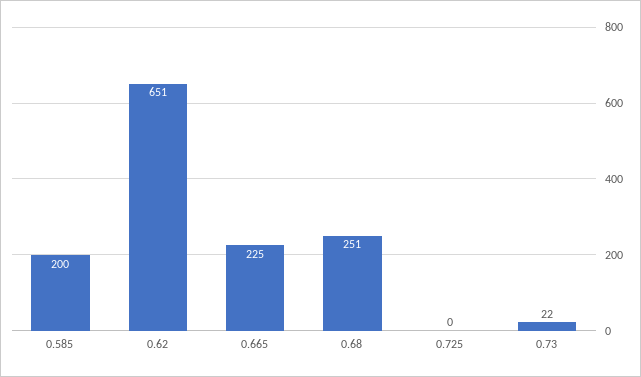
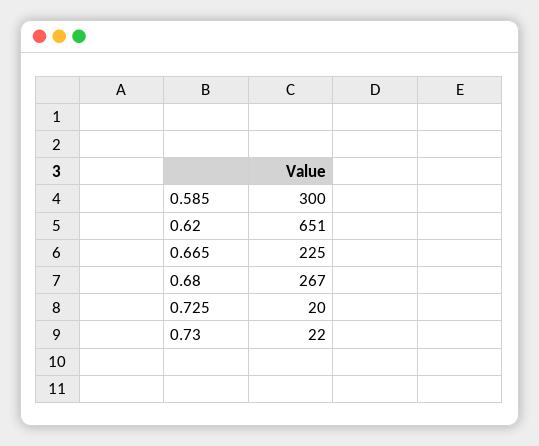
  {
-   "0.585": 200,
+   "0.585": 300,
    "0.62": 651,
    "0.665": 225,
-   "0.68": 251,
+   "0.68": 267,
-   "0.725": 0,
+   "0.725": 20,
    "0.73": 22
  }

